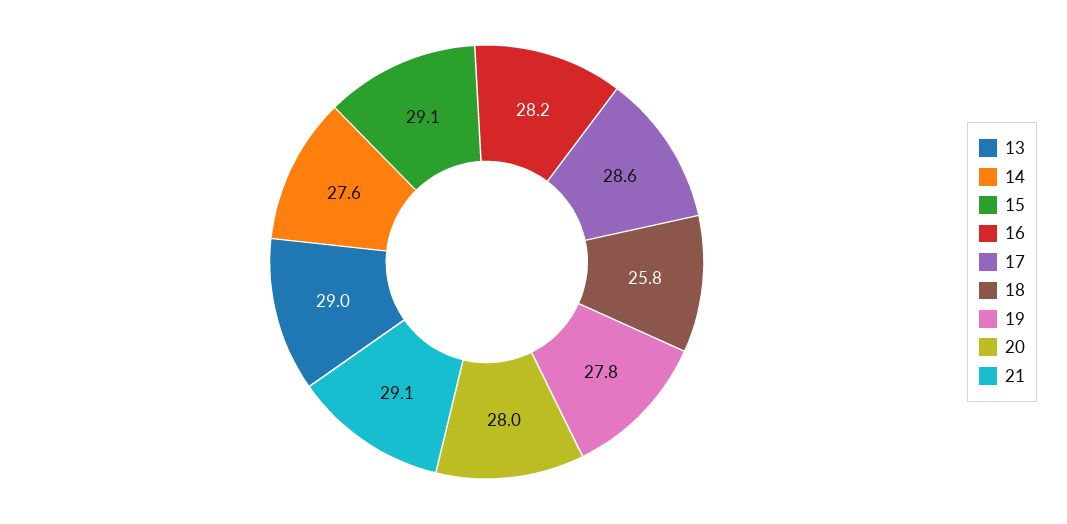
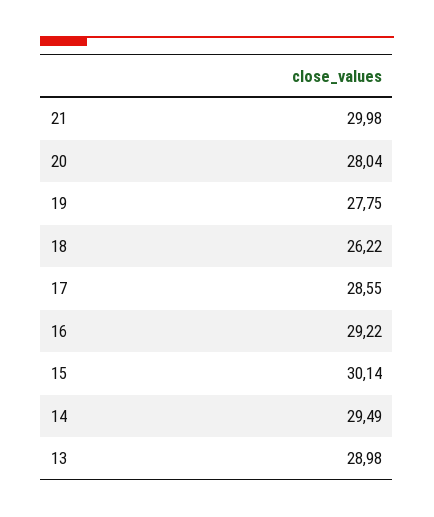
  {
    "13": 28.98,
-   "14": 27.6,
+   "14": 29.49,
-   "15": 29.1,
+   "15": 30.14,
-   "16": 28.2,
+   "16": 29.22,
    "17": 28.55,
-   "18": 25.8,
+   "18": 26.22,
    "19": 27.75,
    "20": 28.04,
-   "21": 29.1
+   "21": 29.98
  }

